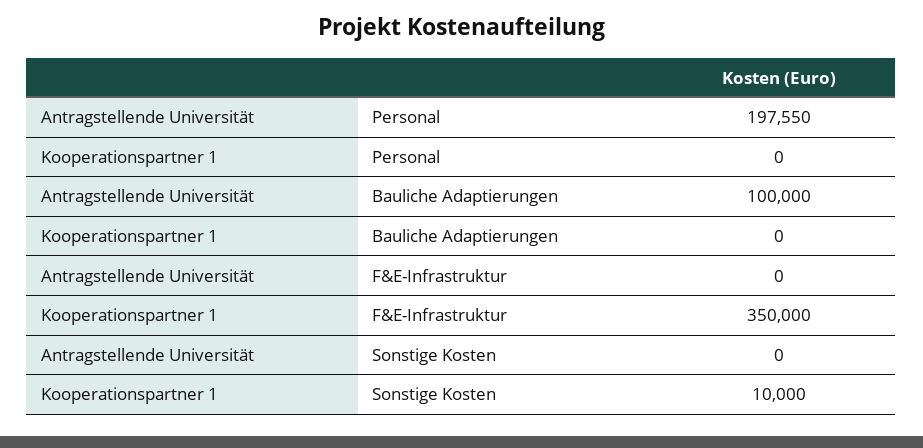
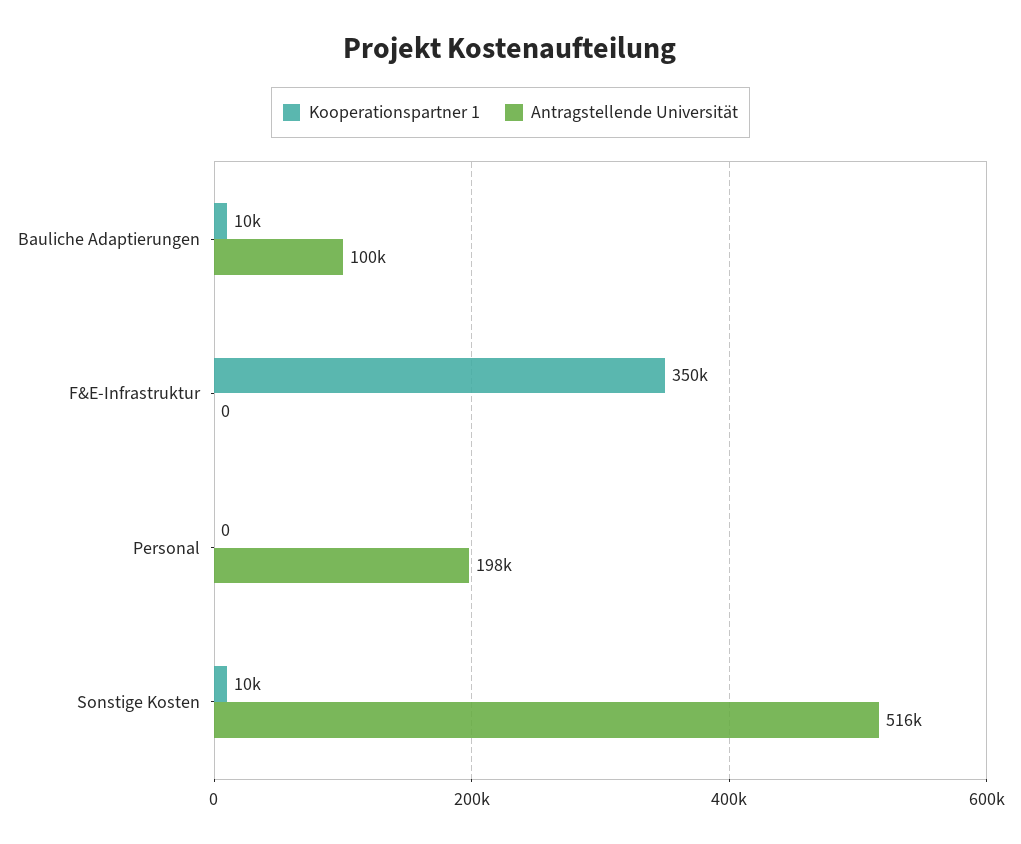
  {
    "Antragstellende Universität": {
      "Personal": 197550,
      "Bauliche Adaptierungen": 100000,
      "F&E-Infrastruktur": 0,
-     "Sonstige Kosten": 0
+     "Sonstige Kosten": 516000
    },
    "Kooperationspartner 1": {
      "Personal": 0,
-     "Bauliche Adaptierungen": 0,
+     "Bauliche Adaptierungen": 10000,
      "F&E-Infrastruktur": 350000,
      "Sonstige Kosten": 10000
    }
  }

